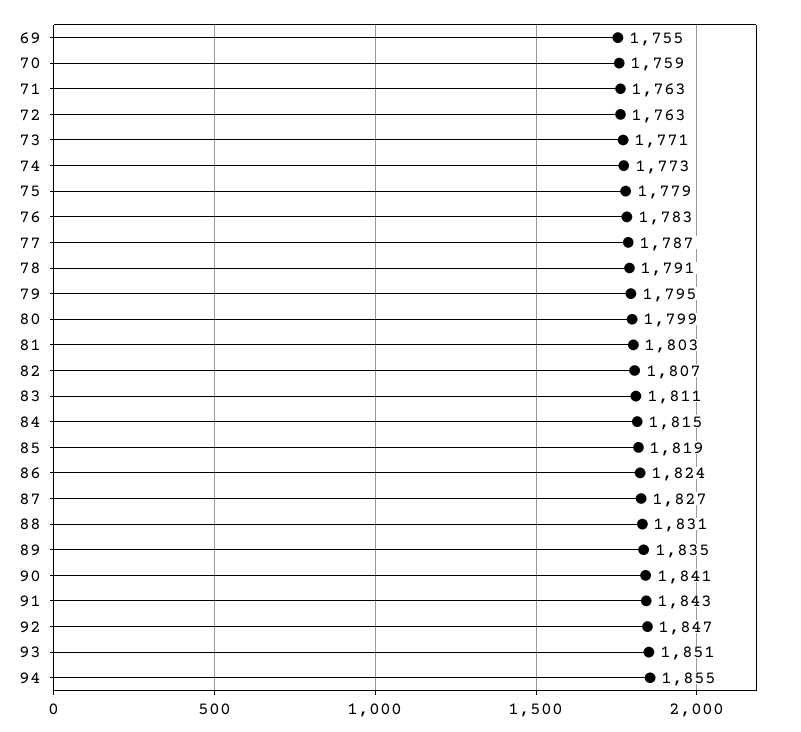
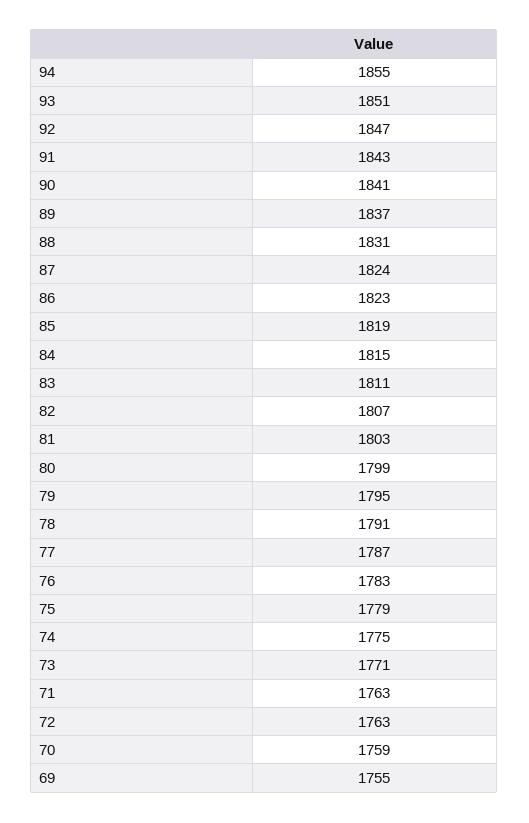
  {
    "69": 1755,
    "70": 1759,
    "71": 1763,
    "72": 1763,
    "73": 1771,
-   "74": 1773,
+   "74": 1775,
    "75": 1779,
    "76": 1783,
    "77": 1787,
    "78": 1791,
    "79": 1795,
    "80": 1799,
    "81": 1803,
    "82": 1807,
    "83": 1811,
    "84": 1815,
    "85": 1819,
-   "86": 1824,
+   "86": 1823,
-   "87": 1827,
+   "87": 1824,
    "88": 1831,
-   "89": 1835,
+   "89": 1837,
    "90": 1841,
    "91": 1843,
    "92": 1847,
    "93": 1851,
    "94": 1855
  }

